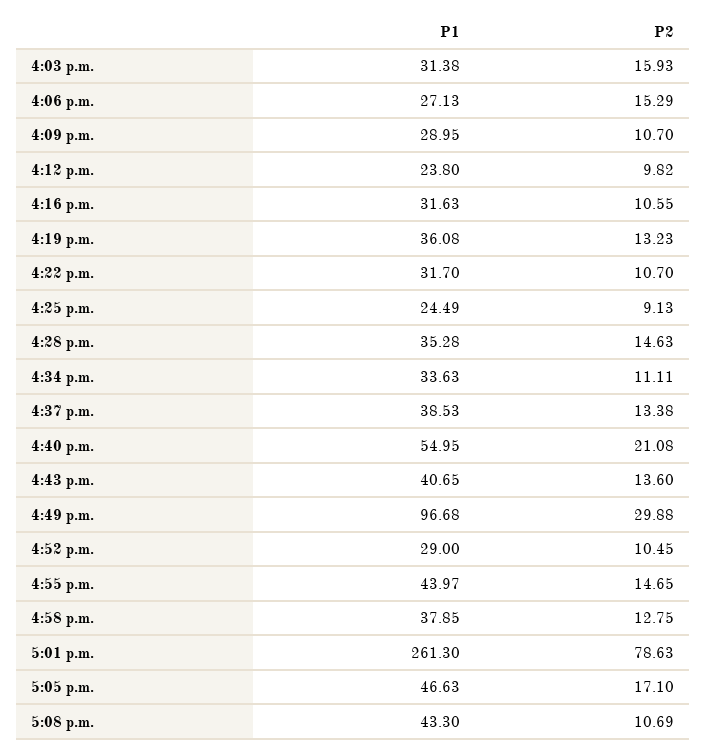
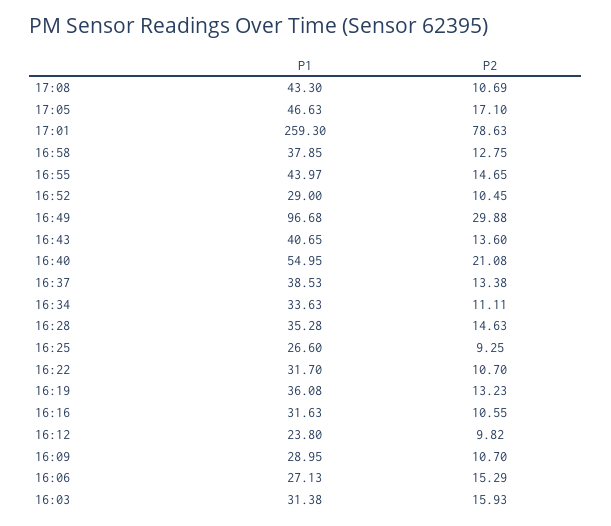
  {
    "P1": {
      "4:03 p.m.": 31.38,
      "4:06 p.m.": 27.13,
      "4:09 p.m.": 28.95,
      "4:12 p.m.": 23.8,
      "4:16 p.m.": 31.63,
      "4:19 p.m.": 36.08,
      "4:22 p.m.": 31.7,
-     "4:25 p.m.": 24.49,
+     "4:25 p.m.": 26.6,
      "4:28 p.m.": 35.28,
      "4:34 p.m.": 33.63,
      "4:37 p.m.": 38.53,
      "4:40 p.m.": 54.95,
      "4:43 p.m.": 40.65,
      "4:49 p.m.": 96.68,
      "4:52 p.m.": 29,
      "4:55 p.m.": 43.97,
      "4:58 p.m.": 37.85,
-     "5:01 p.m.": 261.3,
+     "5:01 p.m.": 259.3,
      "5:05 p.m.": 46.63,
      "5:08 p.m.": 43.3
    },
    "P2": {
      "4:03 p.m.": 15.93,
      "4:06 p.m.": 15.29,
      "4:09 p.m.": 10.7,
      "4:12 p.m.": 9.82,
      "4:16 p.m.": 10.55,
      "4:19 p.m.": 13.23,
      "4:22 p.m.": 10.7,
-     "4:25 p.m.": 9.13,
+     "4:25 p.m.": 9.25,
      "4:28 p.m.": 14.63,
      "4:34 p.m.": 11.11,
      "4:37 p.m.": 13.38,
      "4:40 p.m.": 21.08,
      "4:43 p.m.": 13.6,
      "4:49 p.m.": 29.88,
      "4:52 p.m.": 10.45,
      "4:55 p.m.": 14.65,
      "4:58 p.m.": 12.75,
      "5:01 p.m.": 78.63,
      "5:05 p.m.": 17.1,
      "5:08 p.m.": 10.69
    }
  }

